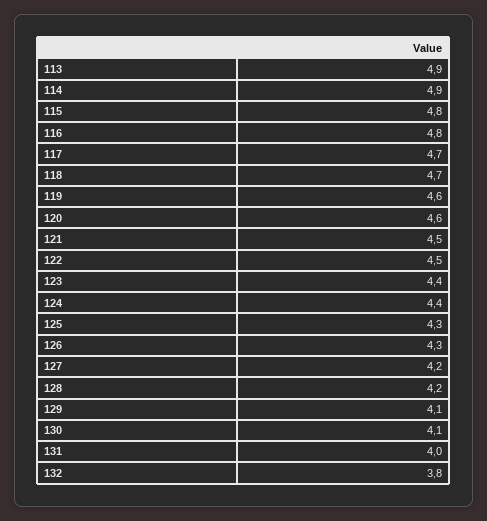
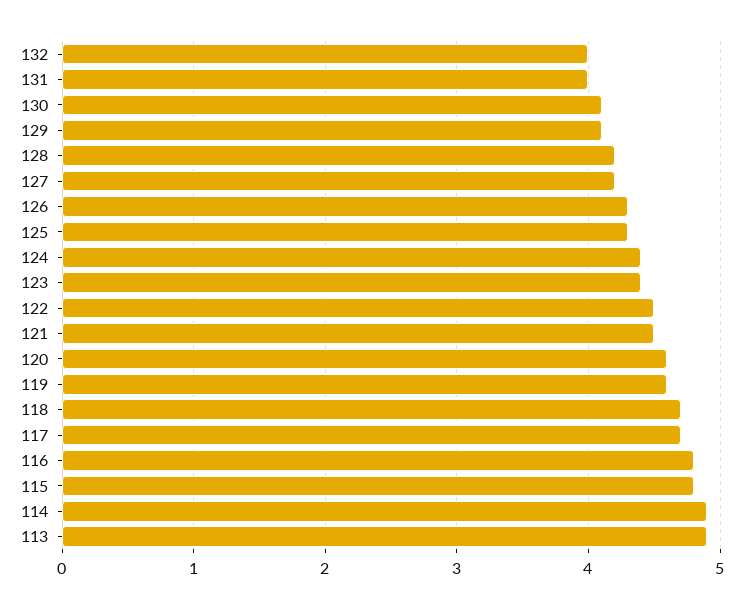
  {
    "113": 4.9,
    "114": 4.9,
    "115": 4.8,
    "116": 4.8,
    "117": 4.7,
    "118": 4.7,
    "119": 4.6,
    "120": 4.6,
    "121": 4.5,
    "122": 4.5,
    "123": 4.4,
    "124": 4.4,
    "125": 4.3,
    "126": 4.3,
    "127": 4.2,
    "128": 4.2,
    "129": 4.1,
    "130": 4.1,
    "131": 4,
-   "132": 3.8
+   "132": 4
  }

